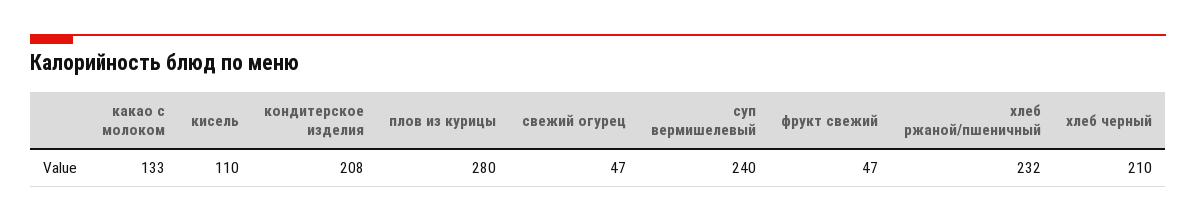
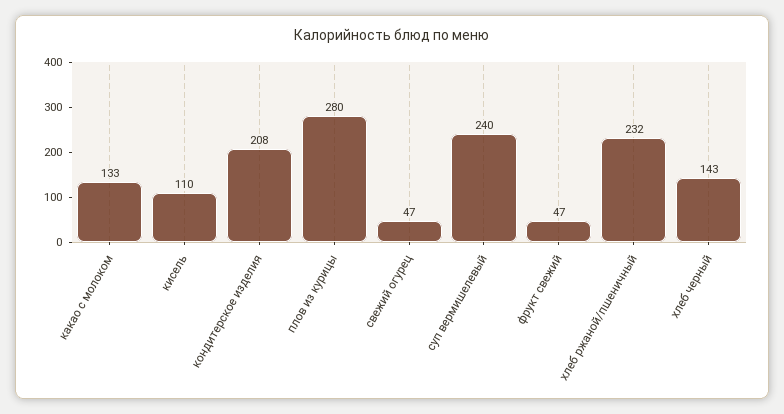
  {
    "какао с молоком": 133,
    "кисель": 110,
    "кондитерское изделия": 208,
    "плов из курицы": 280,
    "свежий огурец": 47,
    "суп вермишелевый": 240,
    "фрукт свежий": 47,
    "хлеб ржаной/пшеничный": 232,
-   "хлеб черный": 210
+   "хлеб черный": 143
  }

